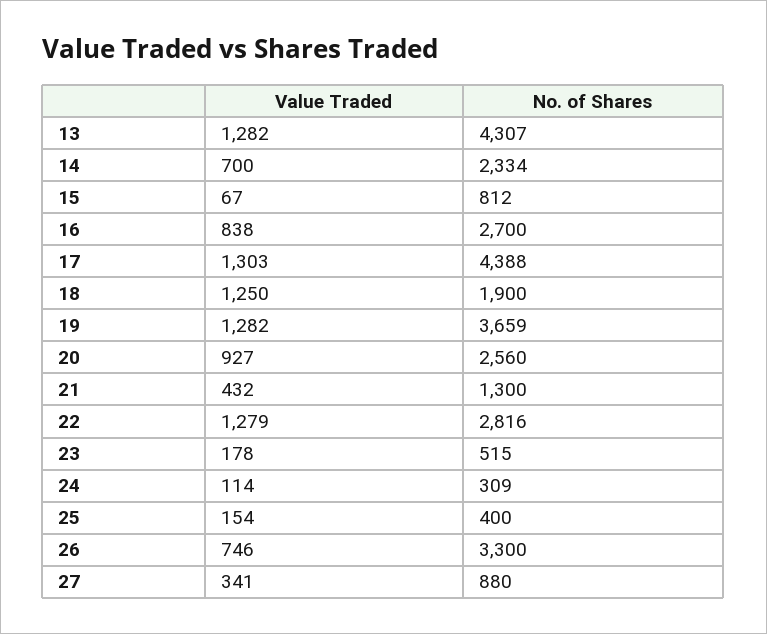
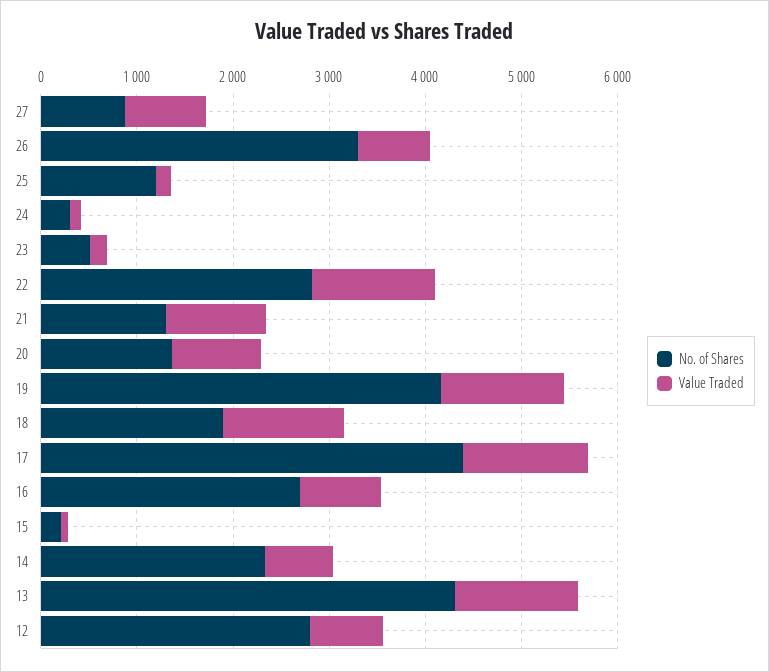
  {
    "Value Traded": {
      "13": 1282,
      "14": 700,
      "15": 67,
      "16": 838,
      "17": 1303,
      "18": 1250,
      "19": 1282,
      "20": 927,
-     "21": 432,
+     "21": 1000,
      "22": 1279,
      "23": 178,
      "24": 114,
      "25": 154,
      "26": 746,
-     "27": 341
+     "27": 800,
+     "12": 800
    },
    "No. of Shares": {
      "13": 4307,
      "14": 2334,
-     "15": 812,
+     "15": 200,
      "16": 2700,
      "17": 4388,
      "18": 1900,
-     "19": 3659,
+     "19": 4200,
-     "20": 2560,
+     "20": 1400,
      "21": 1300,
      "22": 2816,
      "23": 515,
      "24": 309,
-     "25": 400,
+     "25": 1200,
      "26": 3300,
-     "27": 880
+     "27": 880,
+     "12": 2800
    }
  }

